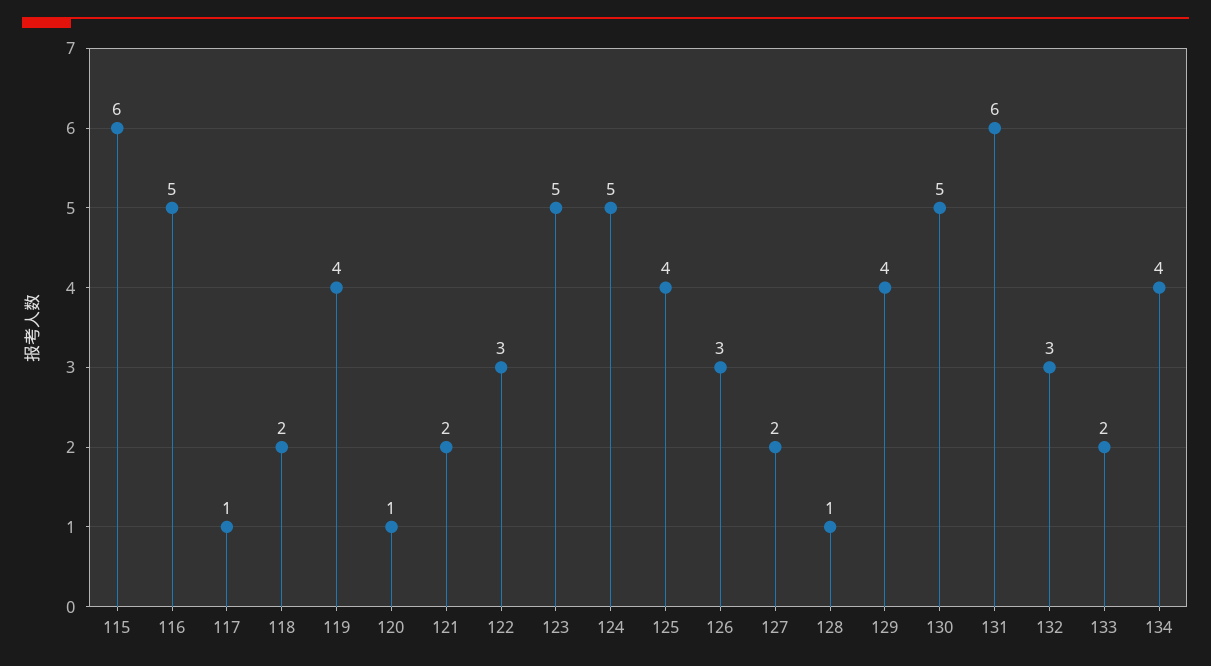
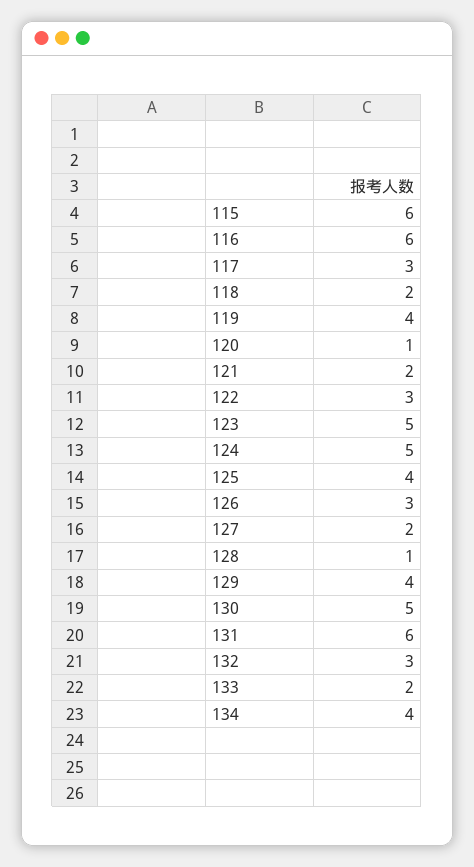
  {
    "115": 6,
-   "116": 5,
+   "116": 6,
-   "117": 1,
+   "117": 3,
    "118": 2,
    "119": 4,
    "120": 1,
    "121": 2,
    "122": 3,
    "123": 5,
    "124": 5,
    "125": 4,
    "126": 3,
    "127": 2,
    "128": 1,
    "129": 4,
    "130": 5,
    "131": 6,
    "132": 3,
    "133": 2,
    "134": 4
  }

